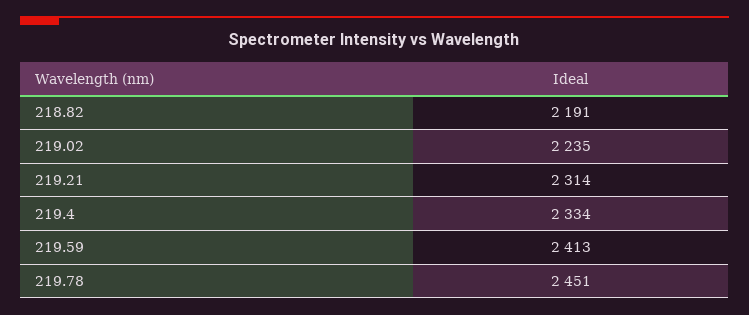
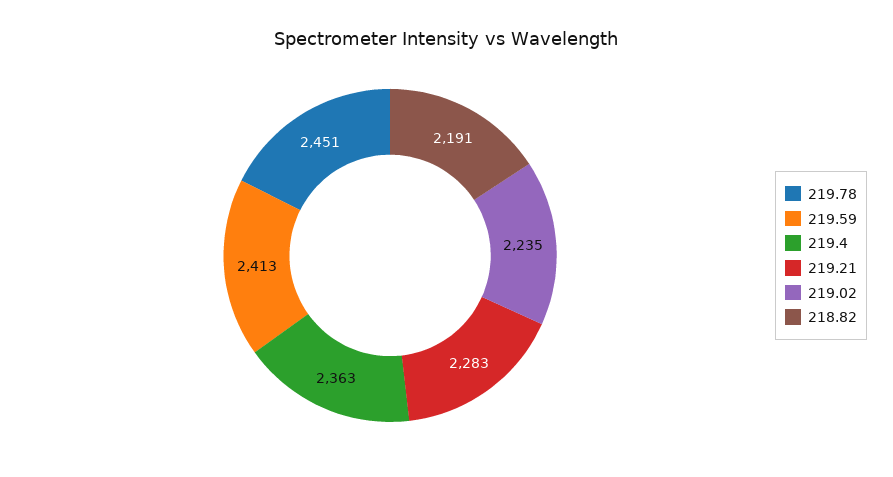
  {
    "218.82": 2191,
    "219.02": 2235,
-   "219.21": 2314,
+   "219.21": 2283,
-   "219.4": 2334,
+   "219.4": 2363,
    "219.59": 2413,
    "219.78": 2451
  }

